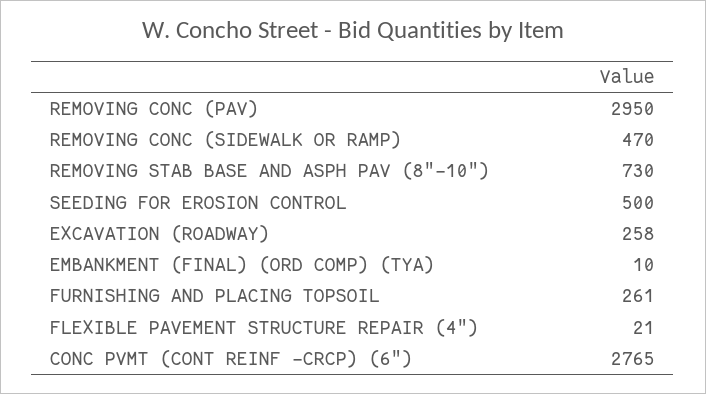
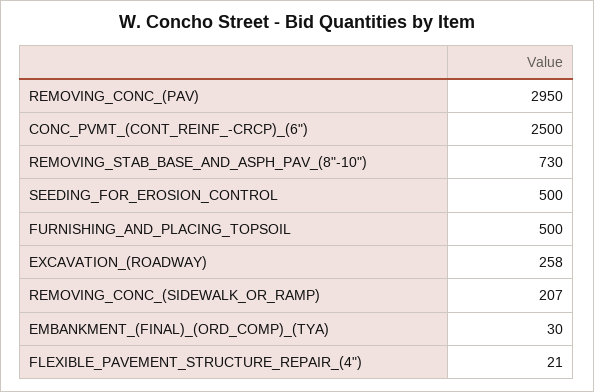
  {
    "REMOVING CONC (PAV)": 2950,
-   "REMOVING CONC (SIDEWALK OR RAMP)": 470,
+   "REMOVING CONC (SIDEWALK OR RAMP)": 207,
    "REMOVING STAB BASE AND ASPH PAV (8\"-10\")": 730,
    "SEEDING FOR EROSION CONTROL": 500,
    "EXCAVATION (ROADWAY)": 258,
-   "EMBANKMENT (FINAL) (ORD COMP) (TYA)": 10,
+   "EMBANKMENT (FINAL) (ORD COMP) (TYA)": 30,
-   "FURNISHING AND PLACING TOPSOIL": 261,
+   "FURNISHING AND PLACING TOPSOIL": 500,
    "FLEXIBLE PAVEMENT STRUCTURE REPAIR (4\")": 21,
-   "CONC PVMT (CONT REINF -CRCP) (6\")": 2765
+   "CONC PVMT (CONT REINF -CRCP) (6\")": 2500
  }

